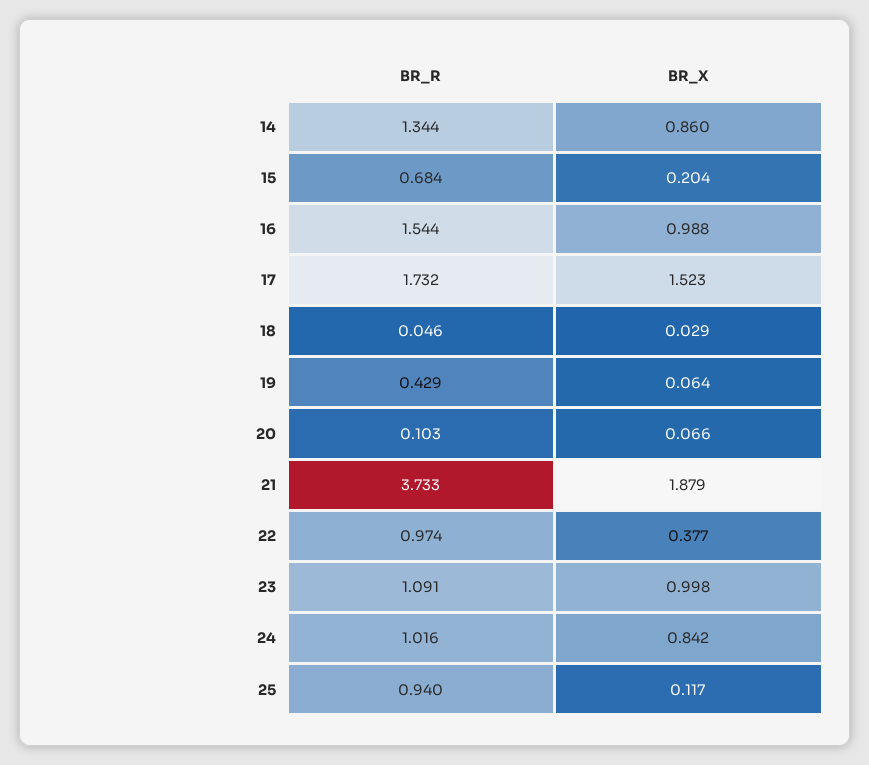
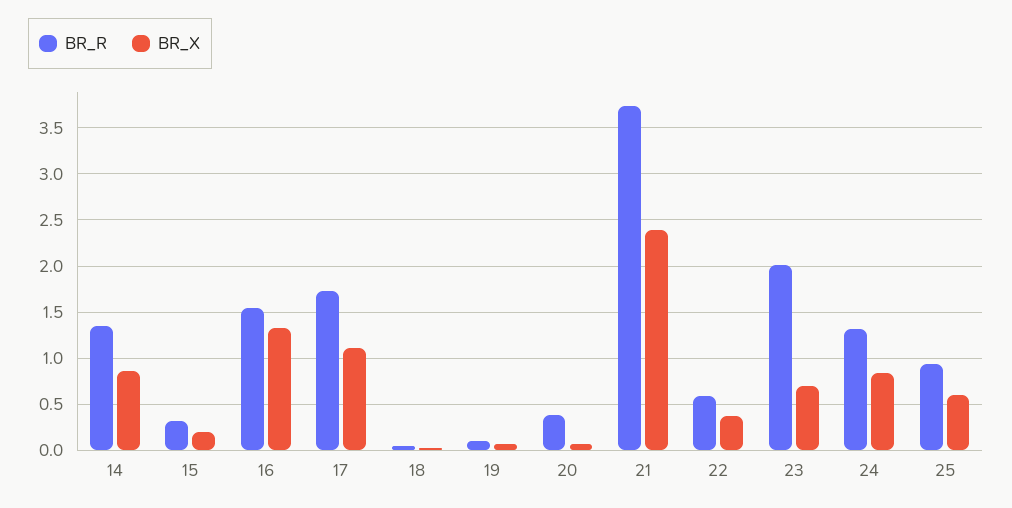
  {
    "BR_R": {
      "14": 1.344,
-     "15": 0.684,
+     "15": 0.3,
      "16": 1.544,
      "17": 1.732,
      "18": 0.046,
-     "19": 0.429,
+     "19": 0.1,
-     "20": 0.103,
+     "20": 0.4,
      "21": 3.733,
-     "22": 0.974,
+     "22": 0.6,
-     "23": 1.091,
+     "23": 2,
-     "24": 1.016,
+     "24": 1.3,
      "25": 0.94
    },
    "BR_X": {
      "14": 0.86,
      "15": 0.204,
-     "16": 0.988,
+     "16": 1.3,
-     "17": 1.523,
+     "17": 1.1,
      "18": 0.029,
      "19": 0.064,
      "20": 0.066,
-     "21": 1.879,
+     "21": 2.4,
      "22": 0.377,
-     "23": 0.998,
+     "23": 0.7,
      "24": 0.842,
-     "25": 0.117
+     "25": 0.6
    }
  }

